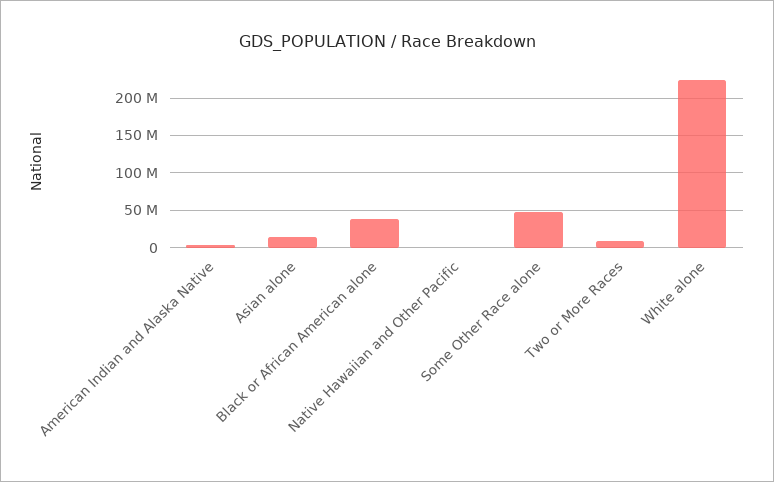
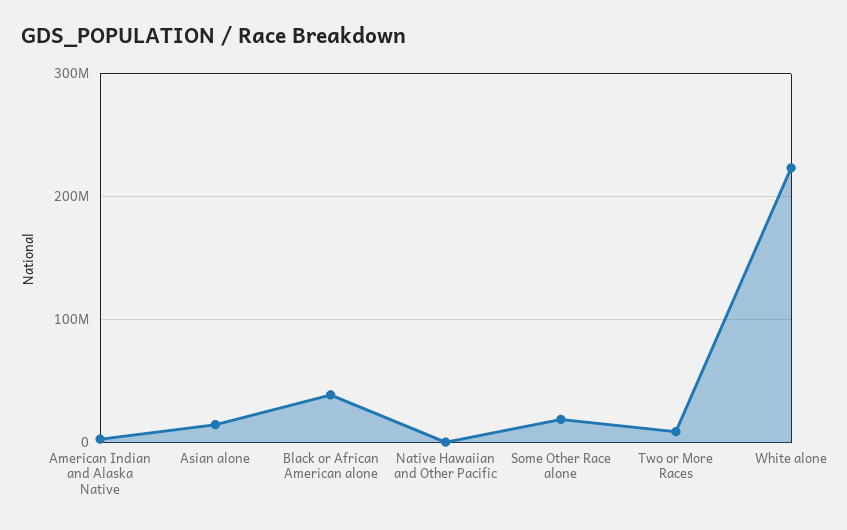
  {
    "American Indian and Alaska Native": 0,
    "Asian alone": 10000000,
    "Black or African American alone": 40000000,
    "Native Hawaiian and Other Pacific": 0,
-   "Some Other Race alone": 50000000,
+   "Some Other Race alone": 20000000,
    "Two or More Races": 10000000,
    "White alone": 220000000
  }

